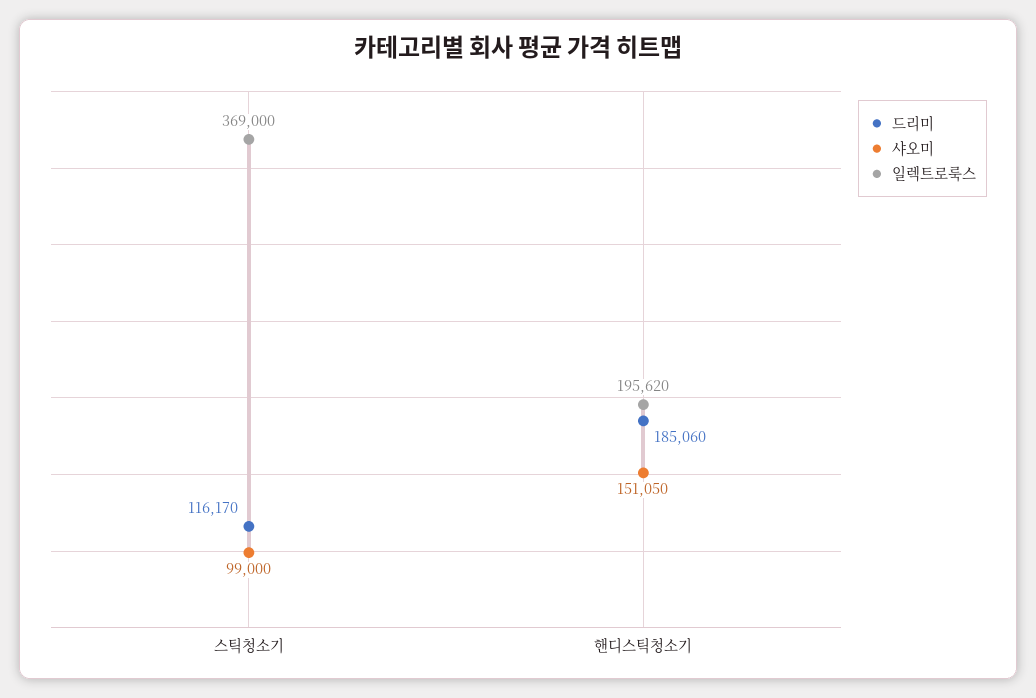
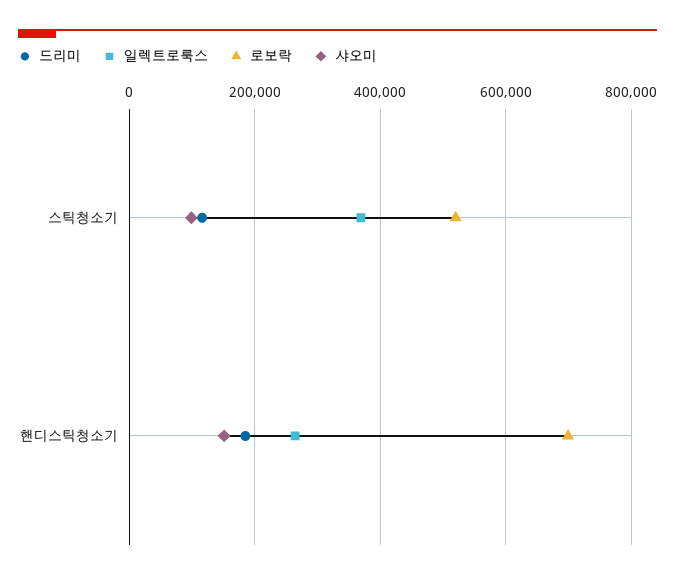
  {
    "드리미": {
      "스틱청소기": 116170,
      "핸디스틱청소기": 185060
    },
    "샤오미": {
      "스틱청소기": 99000,
      "핸디스틱청소기": 151050
    },
    "일렉트로룩스": {
      "스틱청소기": 369000,
-     "핸디스틱청소기": 195620
+     "핸디스틱청소기": 260000
-   }
+   },
+   "로보락": {
+     "스틱청소기": 520000,
+     "핸디스틱청소기": 700000
+   }
  }

